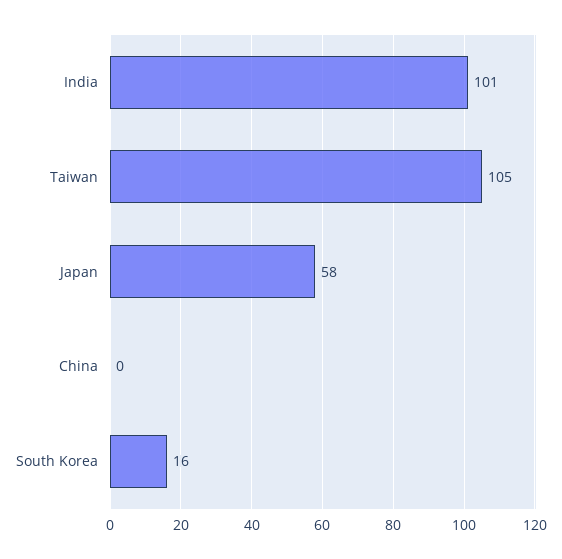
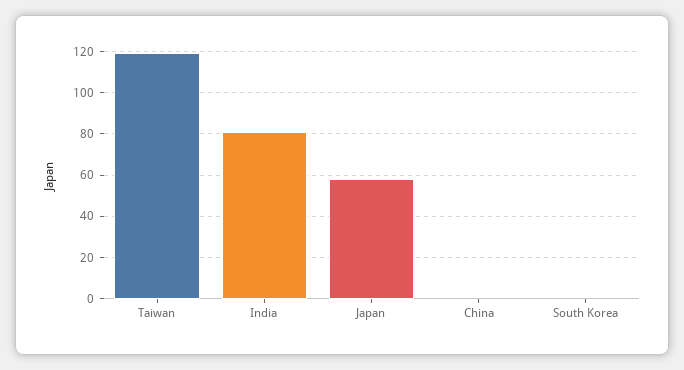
  {
-   "India": 101,
+   "India": 80,
-   "Taiwan": 105,
+   "Taiwan": 120,
    "Japan": 58,
    "China": 0,
-   "South Korea": 16
+   "South Korea": 0
  }

